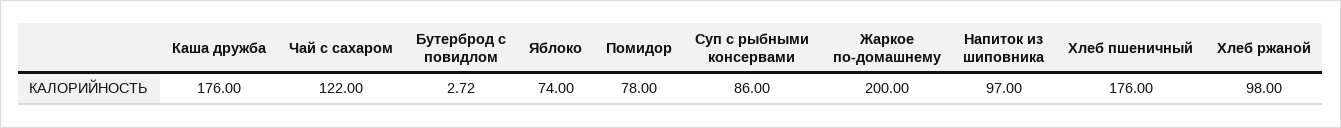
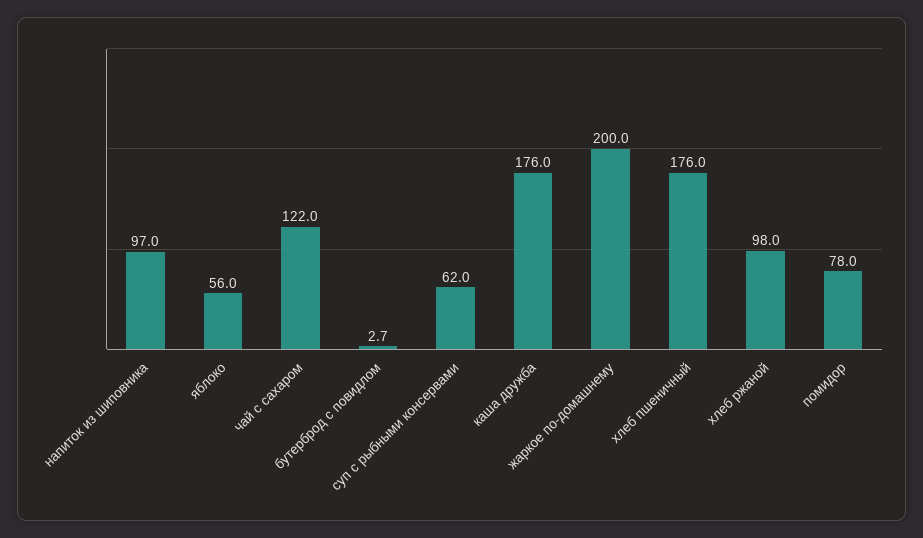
  {
    "Каша дружба": 176,
    "Чай с сахаром": 122,
    "Бутерброд с повидлом": 2.72,
-   "Яблоко": 74,
+   "Яблоко": 56,
    "Помидор": 78,
-   "Суп с рыбными консервами": 86,
+   "Суп с рыбными консервами": 62,
    "Жаркое по-домашнему": 200,
    "Напиток из шиповника": 97,
    "Хлеб пшеничный": 176,
    "Хлеб ржаной": 98
  }

